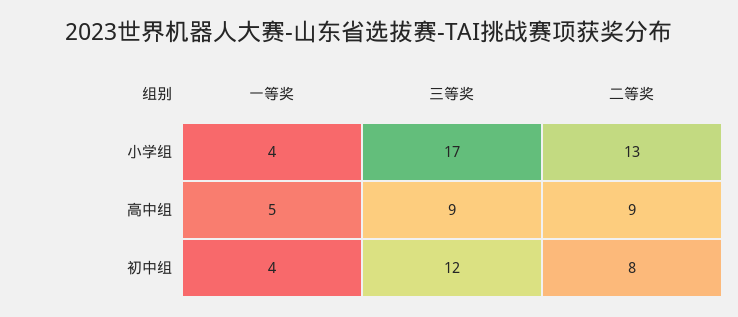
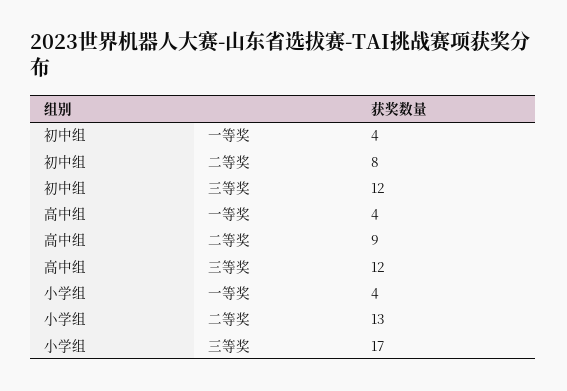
  {
    "一等奖": {
      "小学组": 4,
-     "高中组": 5,
+     "高中组": 4,
      "初中组": 4
    },
    "三等奖": {
      "小学组": 17,
-     "高中组": 9,
+     "高中组": 12,
      "初中组": 12
    },
    "二等奖": {
      "小学组": 13,
      "高中组": 9,
      "初中组": 8
    }
  }

